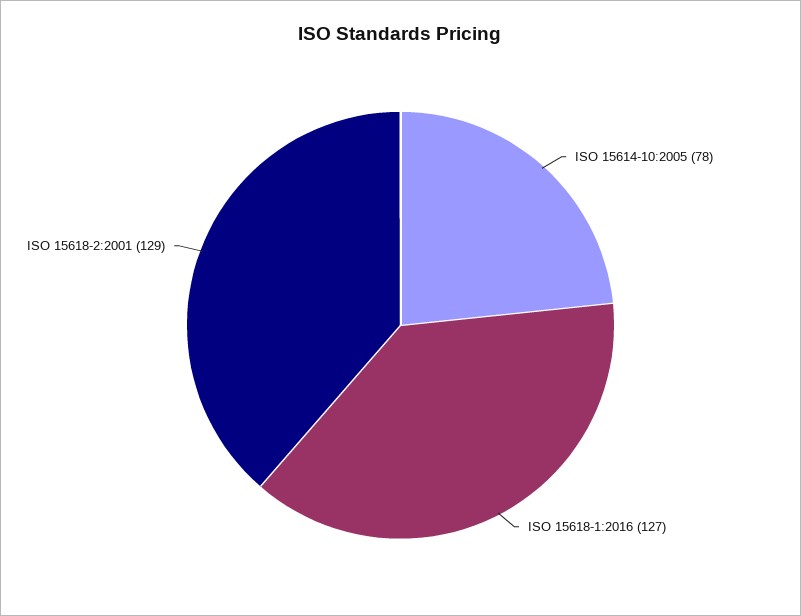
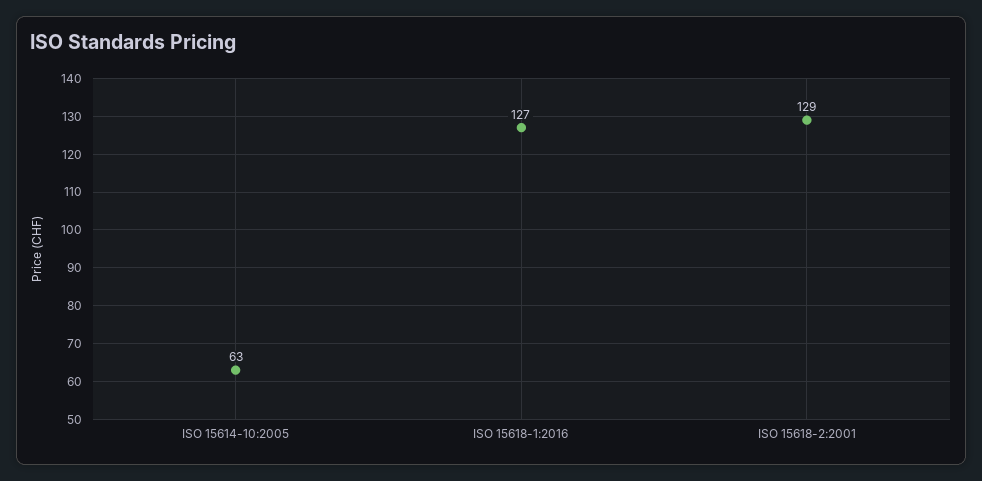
  {
-   "ISO 15614-10:2005": 78,
+   "ISO 15614-10:2005": 63,
    "ISO 15618-1:2016": 127,
    "ISO 15618-2:2001": 129
  }

